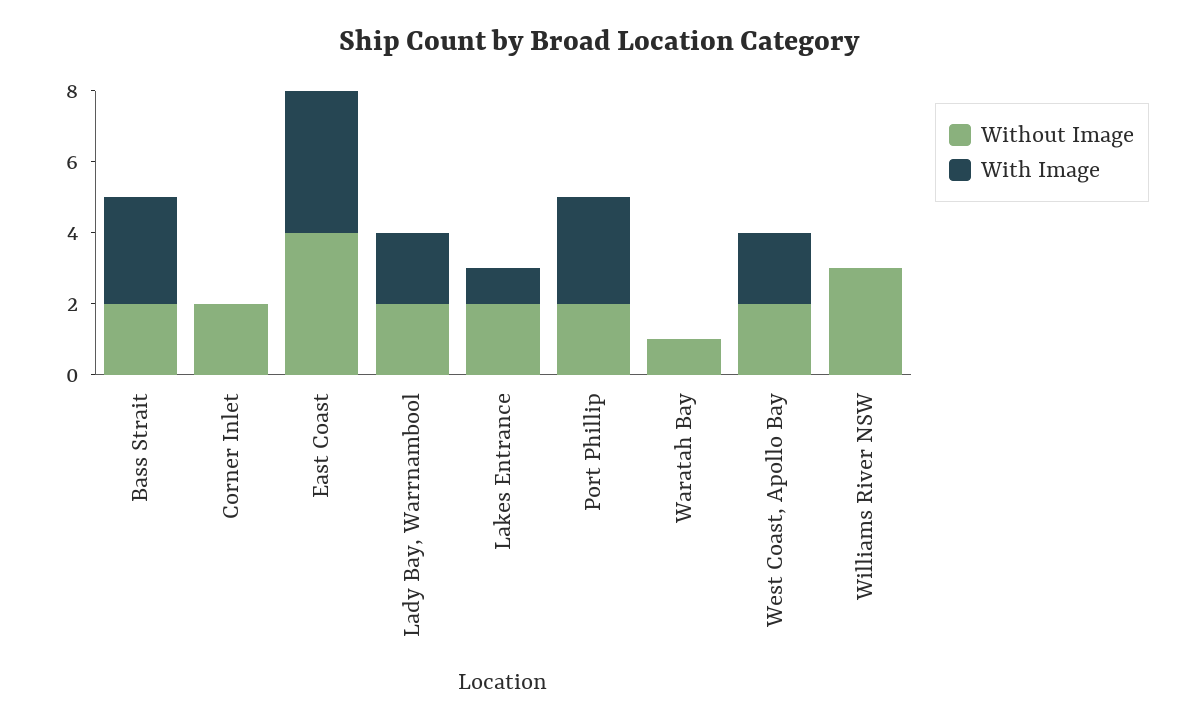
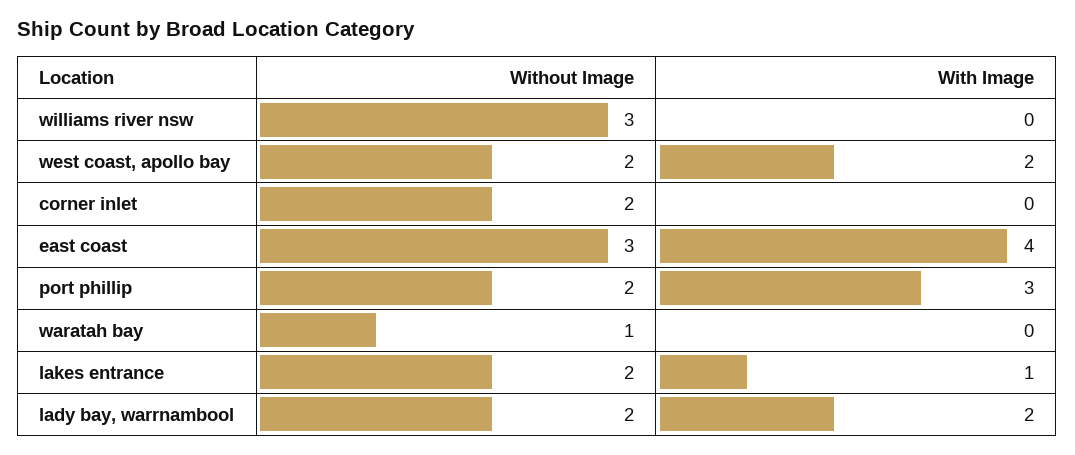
  {
    "Without Image": {
-     "Bass Strait": 2,
      "Corner Inlet": 2,
-     "East Coast": 4,
+     "East Coast": 3,
      "Lady Bay, Warrnambool": 2,
      "Lakes Entrance": 2,
      "Port Phillip": 2,
      "Waratah Bay": 1,
      "West Coast, Apollo Bay": 2,
      "Williams River NSW": 3
    },
    "With Image": {
-     "Bass Strait": 3,
      "Corner Inlet": 0,
      "East Coast": 4,
      "Lady Bay, Warrnambool": 2,
      "Lakes Entrance": 1,
      "Port Phillip": 3,
      "Waratah Bay": 0,
      "West Coast, Apollo Bay": 2,
      "Williams River NSW": 0
    }
  }

